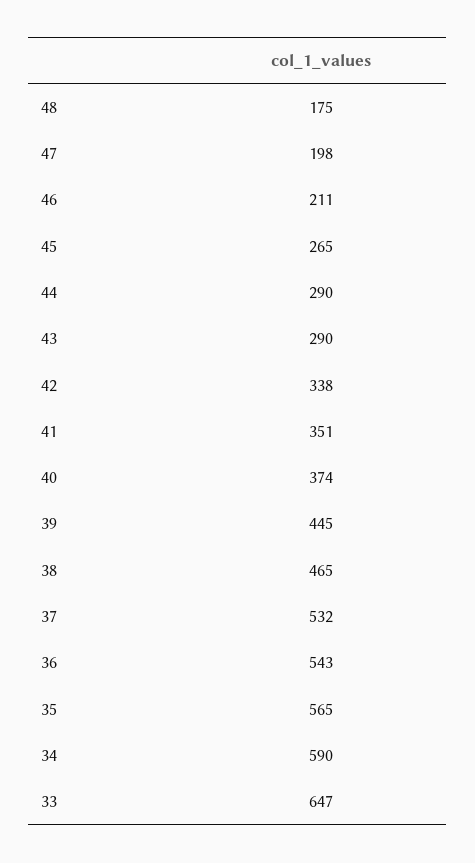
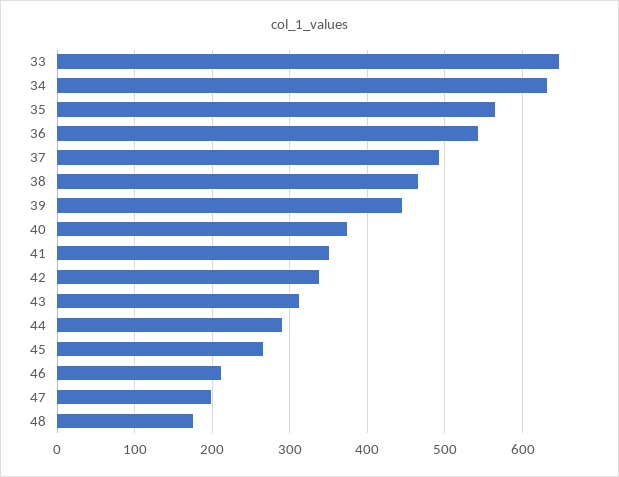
  {
    "48": 175,
    "47": 198,
    "46": 211,
    "45": 265,
    "44": 290,
-   "43": 290,
+   "43": 310,
    "42": 338,
    "41": 351,
    "40": 374,
    "39": 445,
    "38": 465,
-   "37": 532,
+   "37": 490,
    "36": 543,
    "35": 565,
-   "34": 590,
+   "34": 630,
    "33": 647
  }

